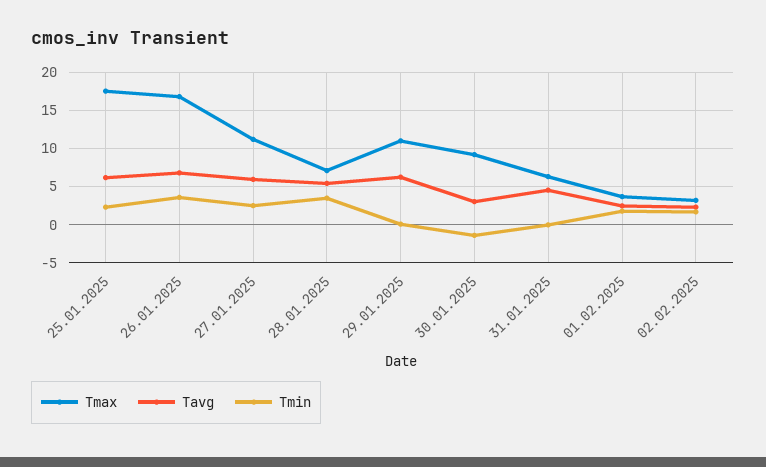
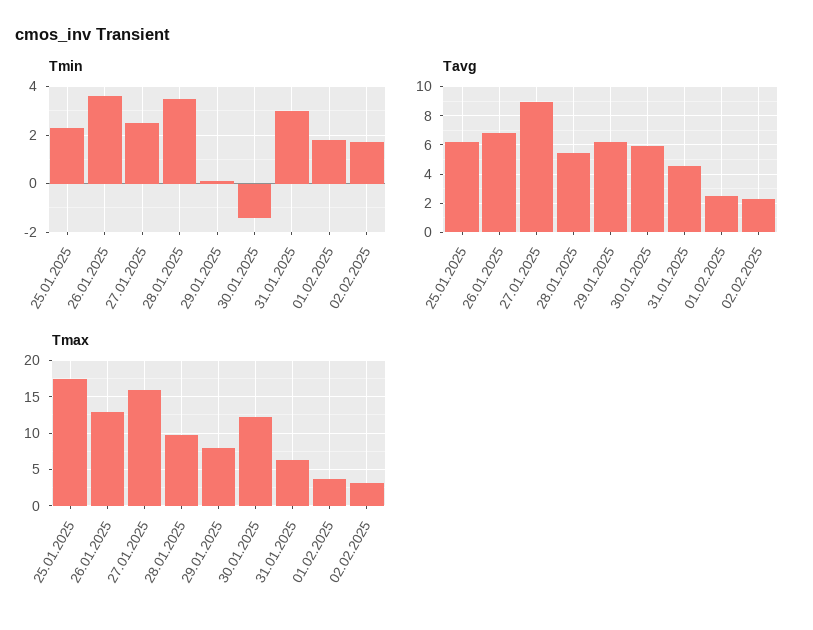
  {
    "Tmax": {
      "25.01.2025": 18,
-     "26.01.2025": 17,
+     "26.01.2025": 13,
-     "27.01.2025": 11,
+     "27.01.2025": 16,
-     "28.01.2025": 7,
+     "28.01.2025": 10,
-     "29.01.2025": 11,
+     "29.01.2025": 8,
-     "30.01.2025": 9,
+     "30.01.2025": 12,
      "31.01.2025": 6,
      "01.02.2025": 4,
      "02.02.2025": 3
    },
    "Tavg": {
      "25.01.2025": 6,
      "26.01.2025": 7,
-     "27.01.2025": 6,
+     "27.01.2025": 9,
      "28.01.2025": 5.5,
      "29.01.2025": 6,
-     "30.01.2025": 3,
+     "30.01.2025": 6,
      "31.01.2025": 4.5,
      "01.02.2025": 2.5,
      "02.02.2025": 2.5
    },
    "Tmin": {
      "25.01.2025": 2.5,
      "26.01.2025": 3.5,
      "27.01.2025": 2.5,
      "28.01.2025": 3.5,
      "29.01.2025": 0,
      "30.01.2025": -1.5,
-     "31.01.2025": 0,
+     "31.01.2025": 3,
      "01.02.2025": 2,
      "02.02.2025": 1.5
    }
  }

